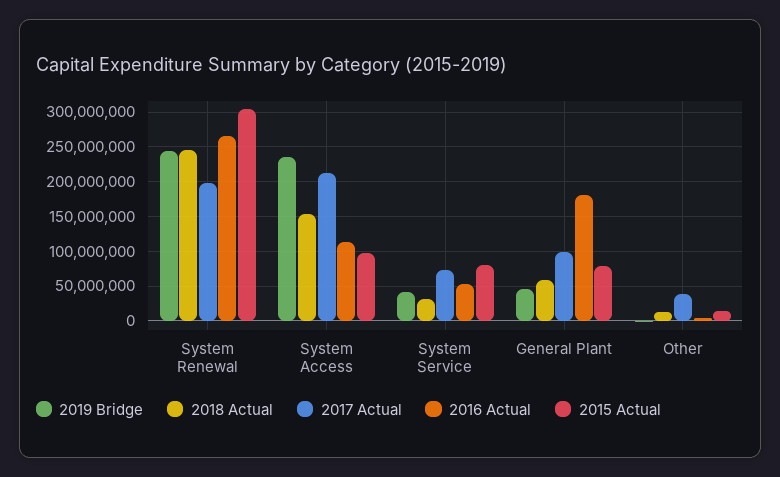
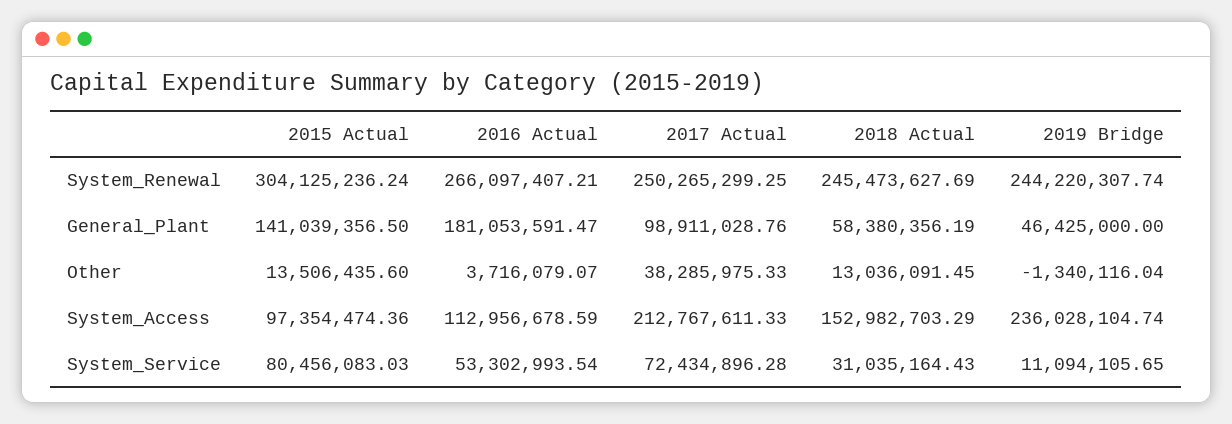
  {
    "2019 Bridge": {
      "System Renewal": 244220307.74,
      "System Access": 236028104.74,
-     "System Service": 40000000,
+     "System Service": 11094105.65,
      "General Plant": 46425000,
      "Other": -1340116.04
    },
    "2018 Actual": {
      "System Renewal": 245473627.69,
      "System Access": 152982703.29,
      "System Service": 31035164.43,
      "General Plant": 58380356.19,
      "Other": 13036091.45
    },
    "2017 Actual": {
-     "System Renewal": 200000000,
+     "System Renewal": 250265299.25,
      "System Access": 212767611.33,
      "System Service": 72434896.28,
      "General Plant": 98911028.76,
      "Other": 38285975.33
    },
    "2016 Actual": {
      "System Renewal": 266097407.21,
      "System Access": 112956678.59,
      "System Service": 53302993.54,
      "General Plant": 181053591.47,
      "Other": 3716079.07
    },
    "2015 Actual": {
      "System Renewal": 304125236.24,
      "System Access": 97354474.36,
      "System Service": 80456083.03,
-     "General Plant": 80000000,
+     "General Plant": 141039356.5,
      "Other": 13506435.6
    }
  }

